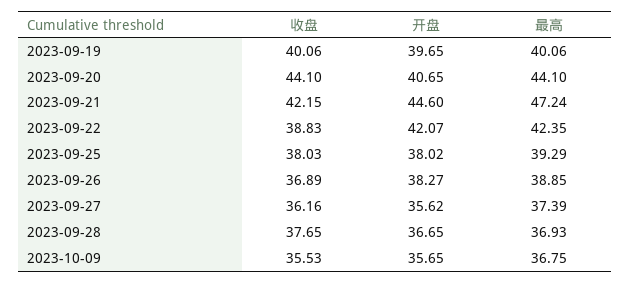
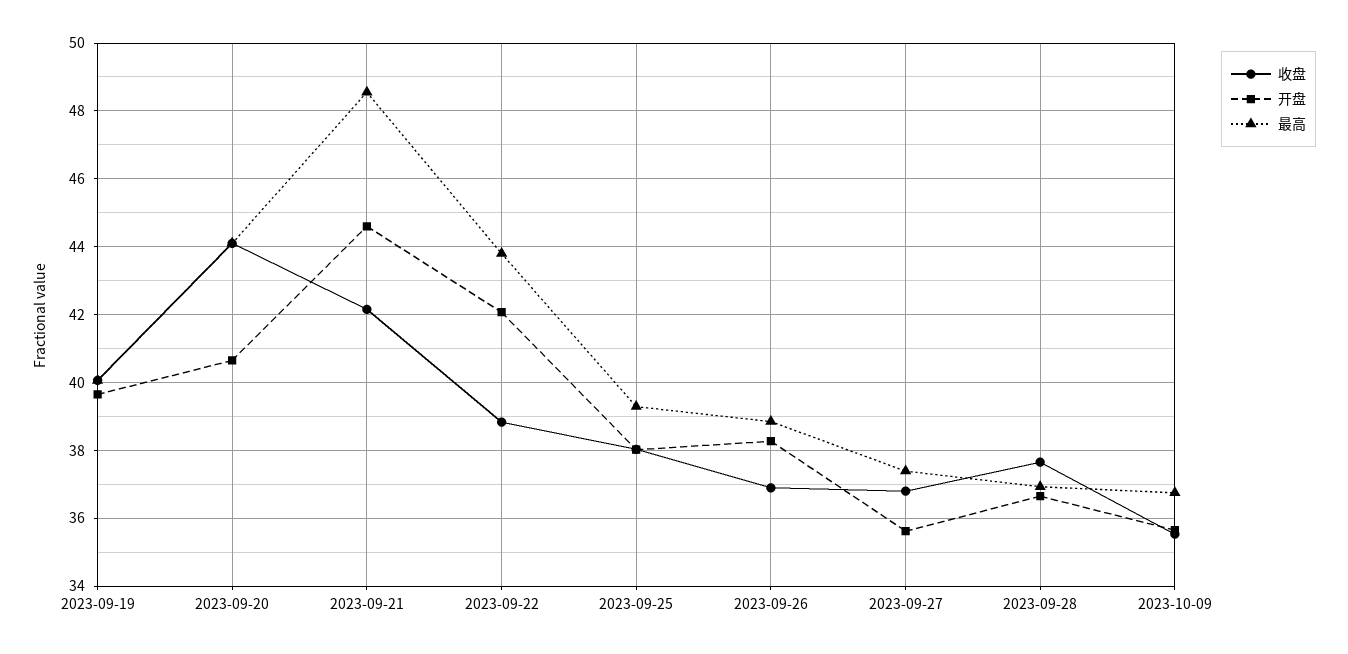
  {
    "收盘": {
      "2023-09-19": 40.06,
      "2023-09-20": 44.1,
      "2023-09-21": 42.15,
      "2023-09-22": 38.83,
      "2023-09-25": 38.03,
      "2023-09-26": 36.89,
-     "2023-09-27": 36.16,
+     "2023-09-27": 36.8,
      "2023-09-28": 37.65,
      "2023-10-09": 35.53
    },
    "开盘": {
      "2023-09-19": 39.65,
      "2023-09-20": 40.65,
      "2023-09-21": 44.6,
      "2023-09-22": 42.07,
      "2023-09-25": 38.02,
      "2023-09-26": 38.27,
      "2023-09-27": 35.62,
      "2023-09-28": 36.65,
      "2023-10-09": 35.65
    },
    "最高": {
      "2023-09-19": 40.06,
      "2023-09-20": 44.1,
-     "2023-09-21": 47.24,
+     "2023-09-21": 48.6,
-     "2023-09-22": 42.35,
+     "2023-09-22": 43.8,
      "2023-09-25": 39.29,
      "2023-09-26": 38.85,
      "2023-09-27": 37.39,
      "2023-09-28": 36.93,
      "2023-10-09": 36.75
    }
  }

